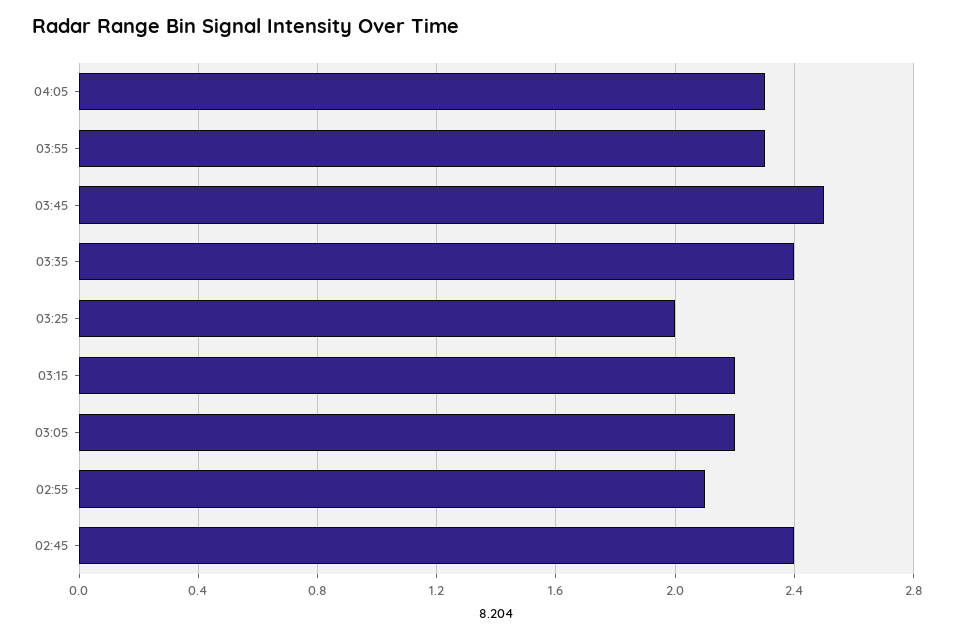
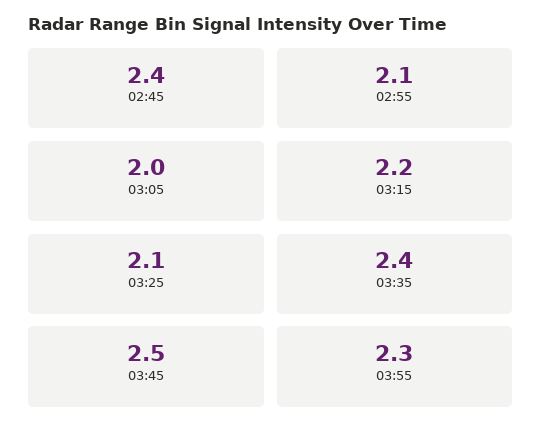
  {
-   "04:05": 2.3,
    "03:55": 2.3,
    "03:45": 2.5,
    "03:35": 2.4,
-   "03:25": 2,
+   "03:25": 2.1,
    "03:15": 2.2,
-   "03:05": 2.2,
+   "03:05": 2,
    "02:55": 2.1,
    "02:45": 2.4
  }

